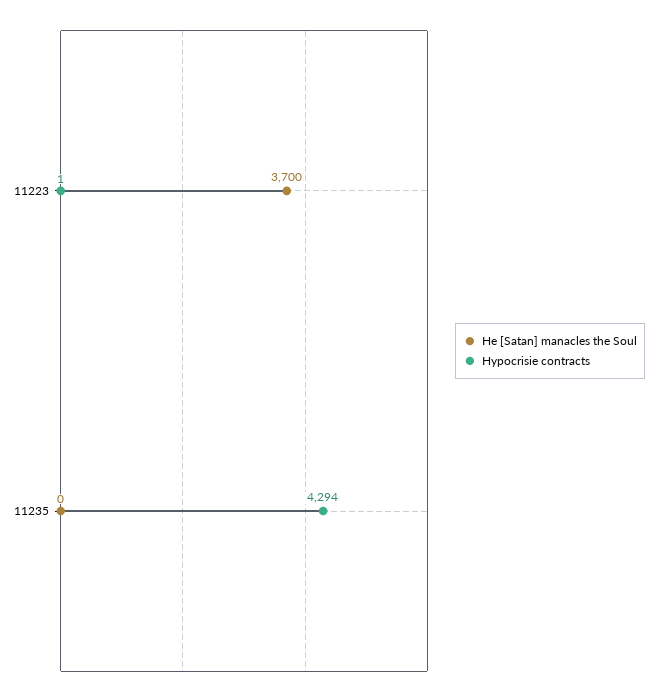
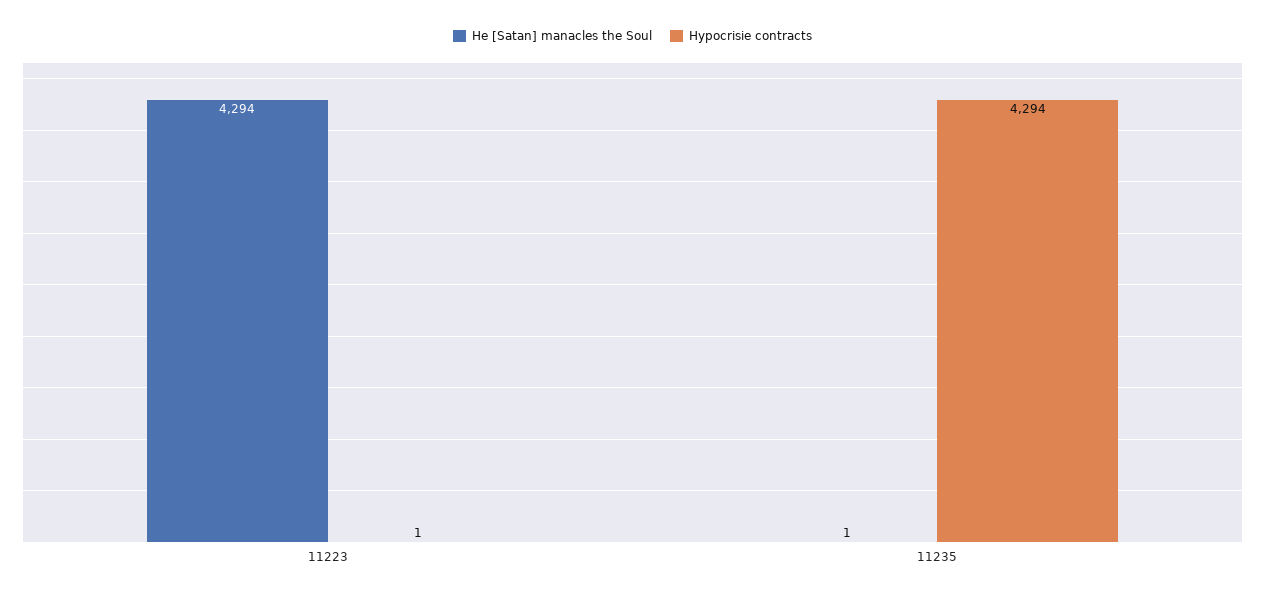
  {
    "He [Satan] manacles the Soul": {
-     "11223": 3700,
+     "11223": 4294,
-     "11235": 0
+     "11235": 1
    },
    "Hypocrisie contracts": {
      "11223": 1,
      "11235": 4294
    }
  }

